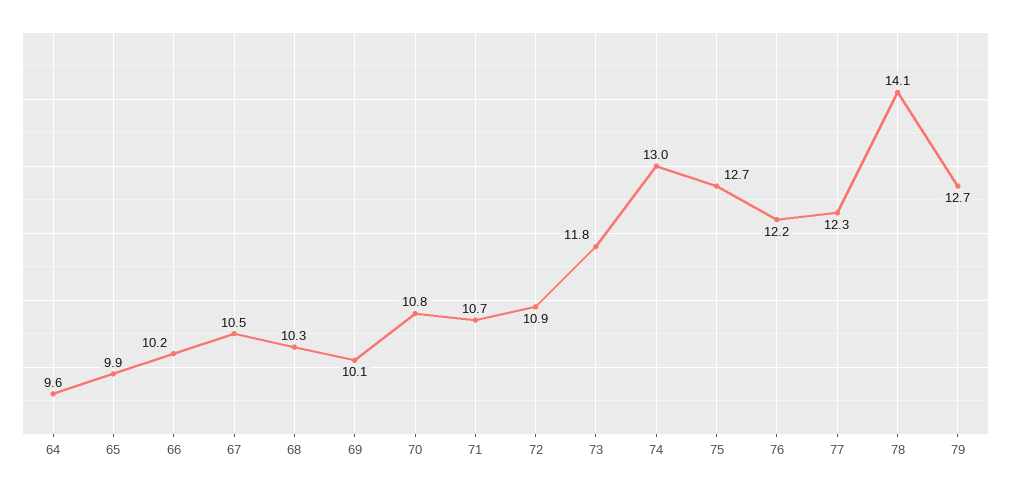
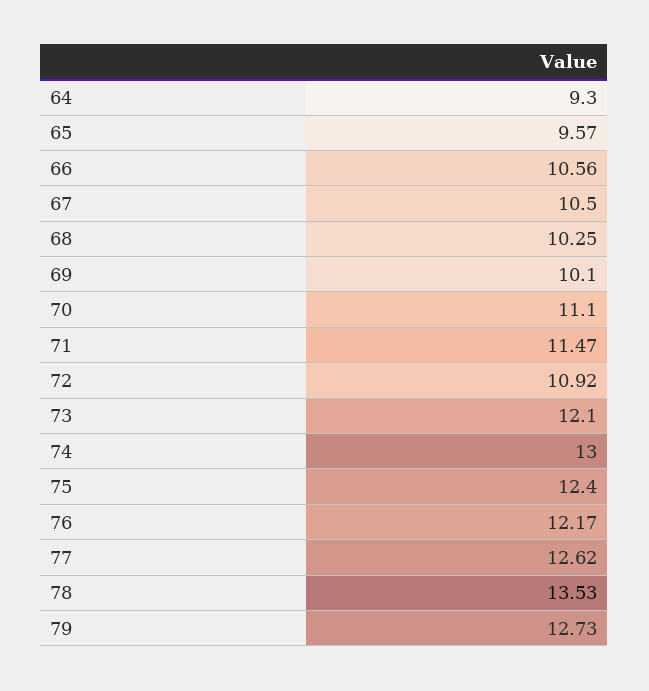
  {
-   "64": 9.6,
+   "64": 9.3,
-   "65": 9.9,
+   "65": 9.57,
-   "66": 10.2,
+   "66": 10.56,
    "67": 10.5,
    "68": 10.25,
    "69": 10.1,
-   "70": 10.8,
+   "70": 11.1,
-   "71": 10.7,
+   "71": 11.47,
    "72": 10.92,
-   "73": 11.8,
+   "73": 12.1,
    "74": 13,
-   "75": 12.7,
+   "75": 12.4,
    "76": 12.17,
-   "77": 12.3,
+   "77": 12.62,
-   "78": 14.1,
+   "78": 13.53,
    "79": 12.73
  }

